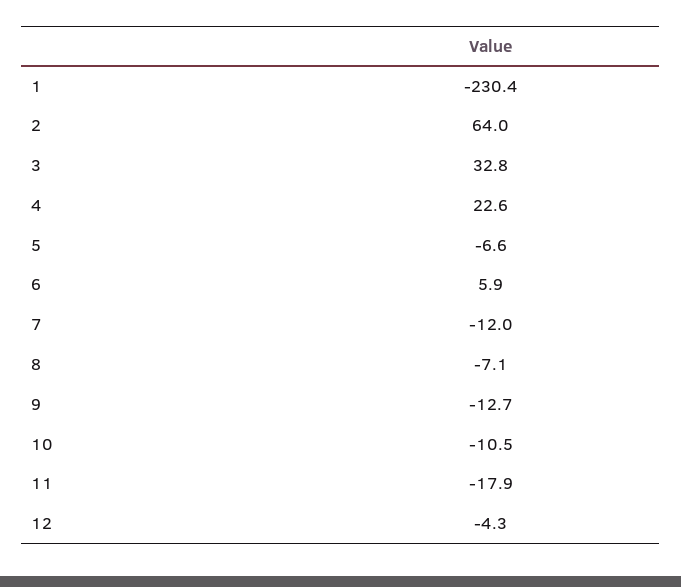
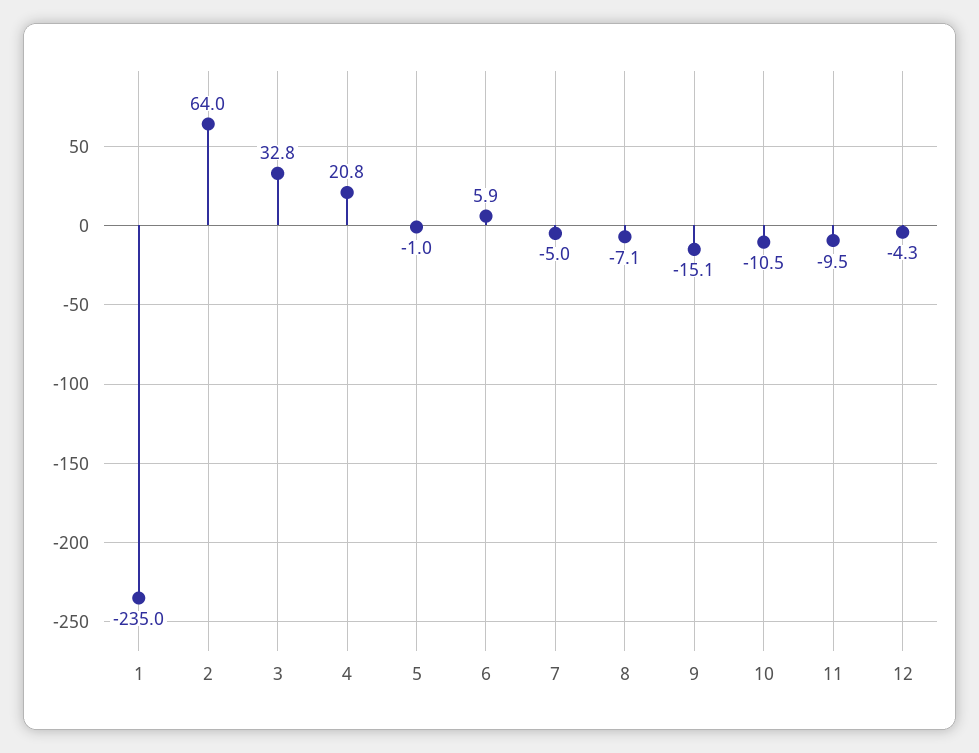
  {
-   "1": -230.4,
+   "1": -235,
    "2": 64,
    "3": 32.8,
-   "4": 22.6,
+   "4": 20.8,
-   "5": -6.6,
+   "5": -1,
    "6": 5.9,
-   "7": -12,
+   "7": -5,
    "8": -7.1,
-   "9": -12.7,
+   "9": -15.1,
    "10": -10.5,
-   "11": -17.9,
+   "11": -9.5,
    "12": -4.3
  }

